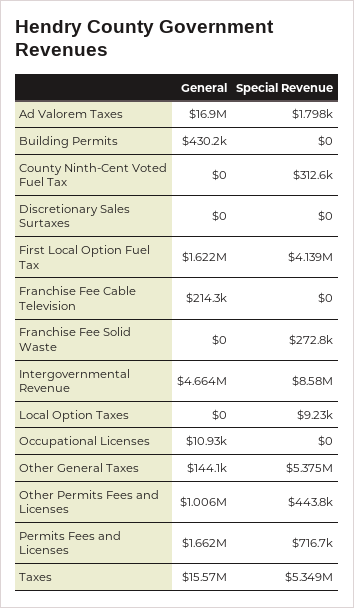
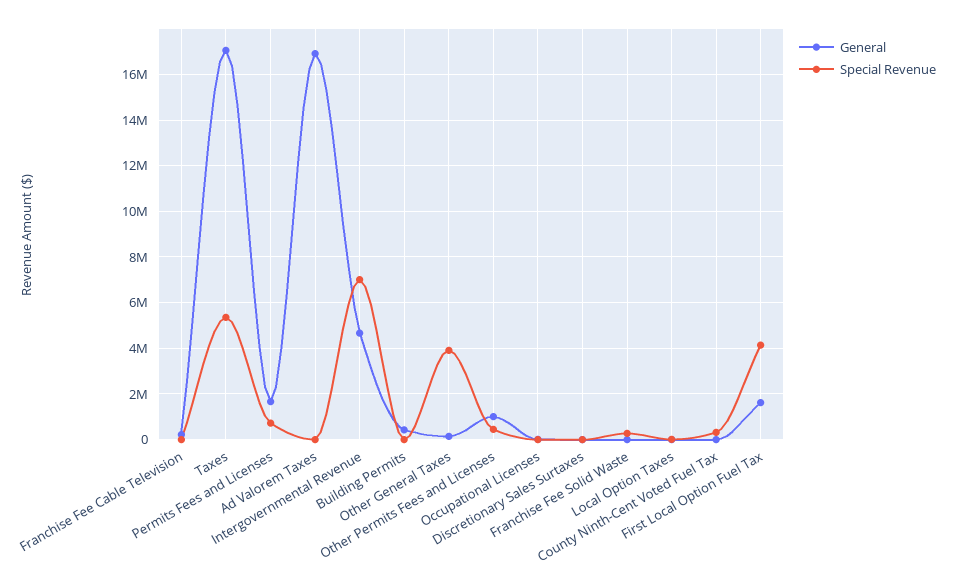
  {
    "General": {
      "Ad Valorem Taxes": 16900000,
      "Building Permits": 430200,
      "County Ninth-Cent Voted Fuel Tax": 0,
      "Discretionary Sales Surtaxes": 0,
      "First Local Option Fuel Tax": 1622000,
      "Franchise Fee Cable Television": 214300,
      "Franchise Fee Solid Waste": 0,
      "Intergovernmental Revenue": 4664000,
      "Local Option Taxes": 0,
      "Occupational Licenses": 10930,
      "Other General Taxes": 144100,
      "Other Permits Fees and Licenses": 1006000,
      "Permits Fees and Licenses": 1662000,
-     "Taxes": 15570000
+     "Taxes": 17000000
    },
    "Special Revenue": {
      "Ad Valorem Taxes": 1798,
      "Building Permits": 0,
      "County Ninth-Cent Voted Fuel Tax": 312600,
      "Discretionary Sales Surtaxes": 0,
      "First Local Option Fuel Tax": 4139000,
      "Franchise Fee Cable Television": 0,
      "Franchise Fee Solid Waste": 272800,
-     "Intergovernmental Revenue": 8580000,
+     "Intergovernmental Revenue": 7000000,
      "Local Option Taxes": 9230,
      "Occupational Licenses": 0,
-     "Other General Taxes": 5375000,
+     "Other General Taxes": 4000000,
      "Other Permits Fees and Licenses": 443800,
      "Permits Fees and Licenses": 716700,
      "Taxes": 5349000
    }
  }

